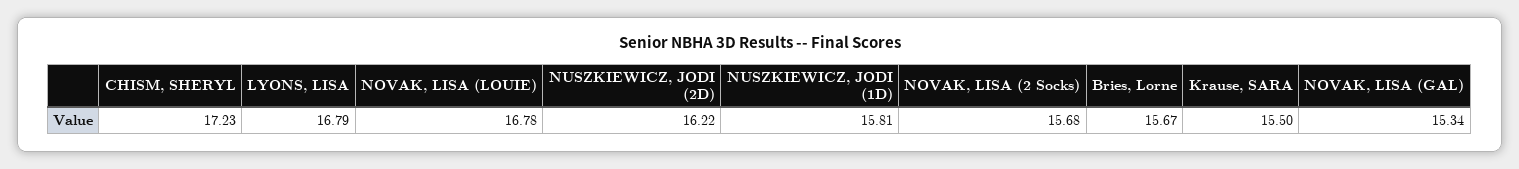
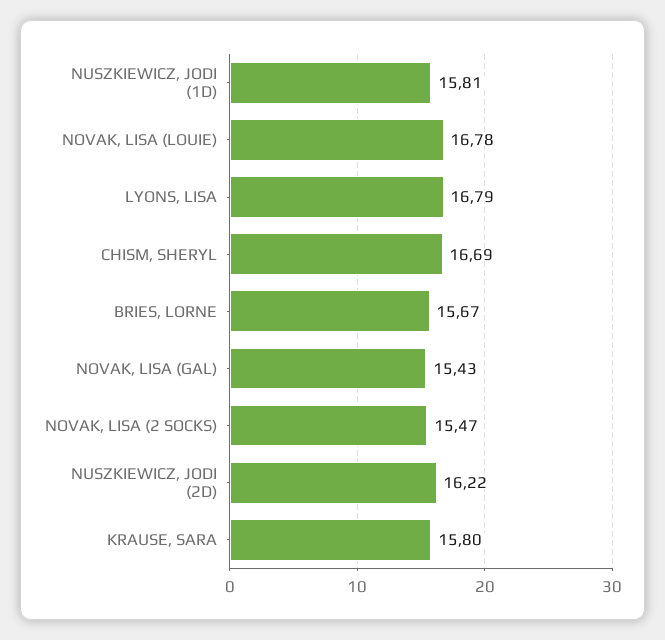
  {
-   "CHISM, SHERYL": 17.23,
+   "CHISM, SHERYL": 16.69,
    "LYONS, LISA": 16.79,
    "NOVAK, LISA (LOUIE)": 16.78,
    "NUSZKIEWICZ, JODI (2D)": 16.22,
    "NUSZKIEWICZ, JODI (1D)": 15.81,
-   "NOVAK, LISA (2 Socks)": 15.68,
+   "NOVAK, LISA (2 Socks)": 15.47,
    "Bries, Lorne": 15.67,
-   "Krause, SARA": 15.5,
+   "Krause, SARA": 15.8,
-   "NOVAK, LISA (GAL)": 15.34
+   "NOVAK, LISA (GAL)": 15.43
  }

